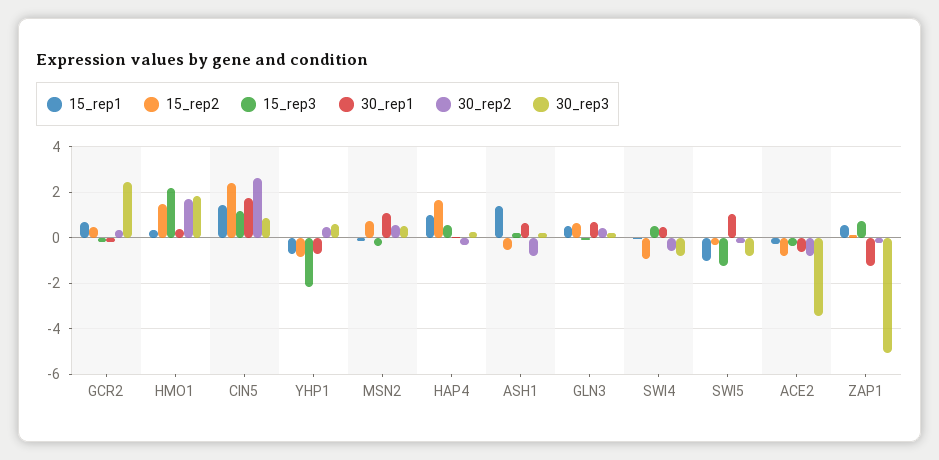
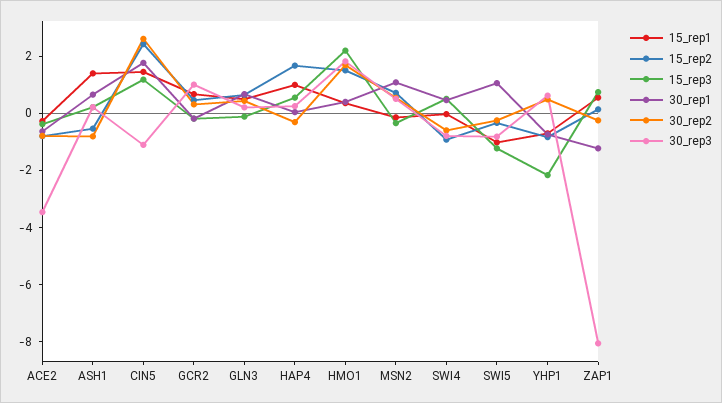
  {
    "15_rep1": {
      "GCR2": 0.5,
      "HMO1": 0.5,
      "CIN5": 1.5,
      "YHP1": -0.5,
      "MSN2": 0,
      "HAP4": 1,
      "ASH1": 1.5,
      "GLN3": 0.5,
      "SWI4": 0,
      "SWI5": -1,
      "ACE2": -0.5,
      "ZAP1": 0.5
    },
    "15_rep2": {
      "GCR2": 0.5,
      "HMO1": 1.5,
      "CIN5": 2.5,
      "YHP1": -1,
      "MSN2": 0.5,
      "HAP4": 1.5,
      "ASH1": -0.5,
      "GLN3": 0.5,
      "SWI4": -1,
      "SWI5": -0.5,
      "ACE2": -1,
      "ZAP1": 0
    },
    "15_rep3": {
      "GCR2": 0,
      "HMO1": 2,
      "CIN5": 1,
      "YHP1": -2,
      "MSN2": -0.5,
      "HAP4": 0.5,
      "ASH1": 0,
      "GLN3": 0,
      "SWI4": 0.5,
      "SWI5": -1,
      "ACE2": -0.5,
      "ZAP1": 0.5
    },
    "30_rep1": {
      "GCR2": 0,
      "HMO1": 0.5,
      "CIN5": 2,
      "YHP1": -0.5,
      "MSN2": 1,
      "HAP4": 0,
      "ASH1": 0.5,
      "GLN3": 0.5,
      "SWI4": 0.5,
      "SWI5": 1,
      "ACE2": -0.5,
      "ZAP1": -1
    },
    "30_rep2": {
      "GCR2": 0.5,
      "HMO1": 1.5,
      "CIN5": 2.5,
      "YHP1": 0.5,
      "MSN2": 0.5,
      "HAP4": -0.5,
      "ASH1": -1,
      "GLN3": 0.5,
      "SWI4": -0.5,
      "SWI5": -0.5,
      "ACE2": -1,
      "ZAP1": -0.5
    },
    "30_rep3": {
-     "GCR2": 2.5,
+     "GCR2": 1,
      "HMO1": 2,
-     "CIN5": 1,
+     "CIN5": -1,
      "YHP1": 0.5,
      "MSN2": 0.5,
      "HAP4": 0,
      "ASH1": 0,
      "GLN3": 0,
      "SWI4": -1,
      "SWI5": -1,
      "ACE2": -3.5,
-     "ZAP1": -5
+     "ZAP1": -8
    }
  }

